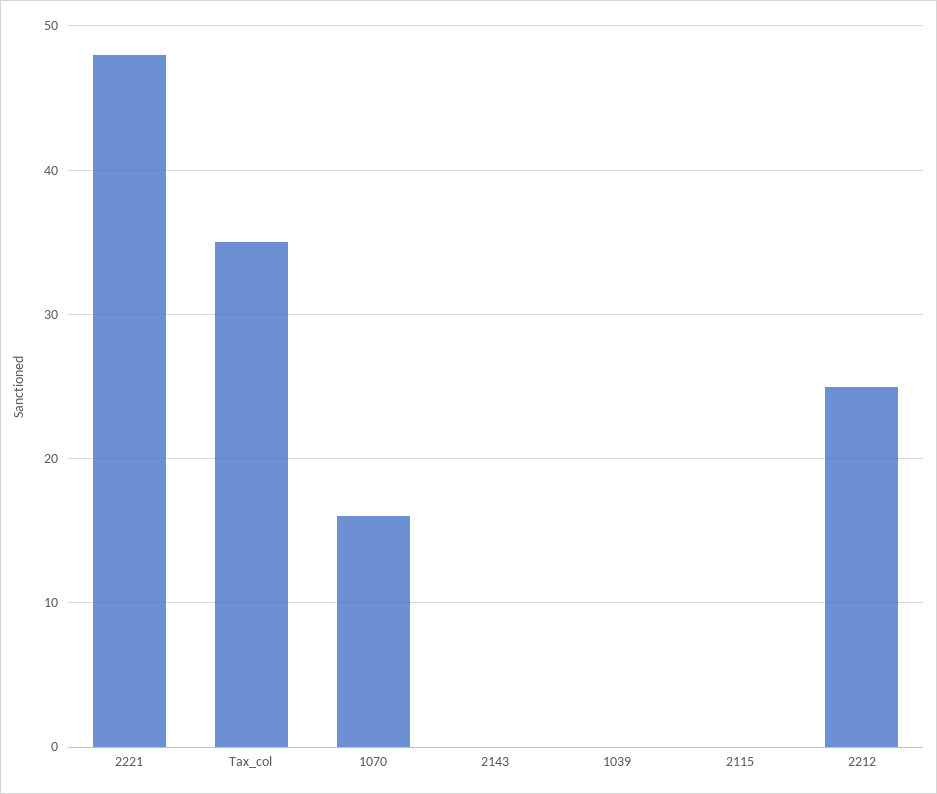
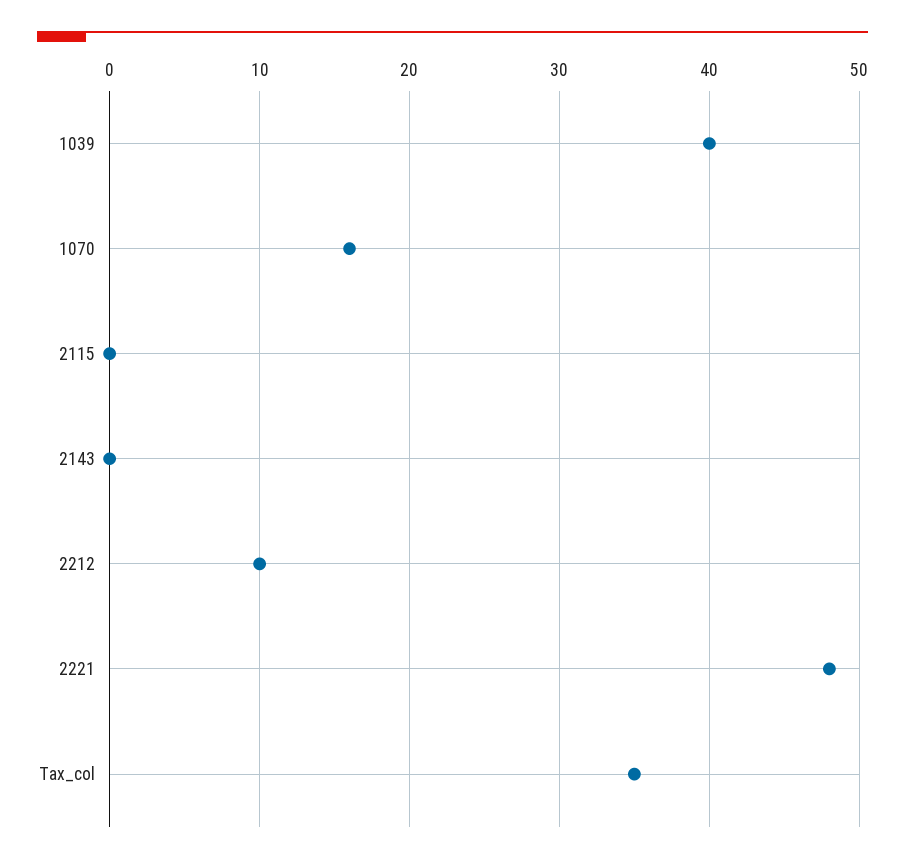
  {
    "2221": 48,
    "Tax_col": 35,
    "1070": 16,
    "2143": 0,
-   "1039": 0,
+   "1039": 40,
    "2115": 0,
-   "2212": 25
+   "2212": 10
  }

